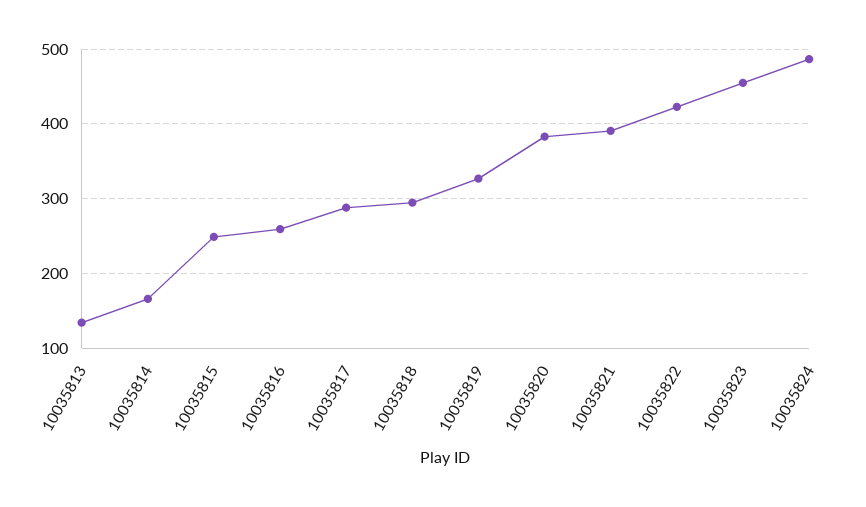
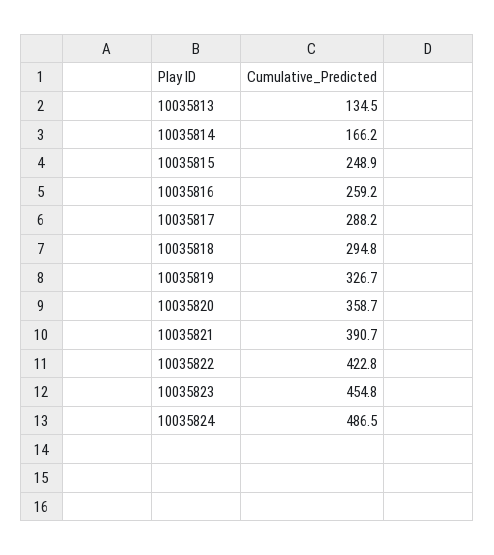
  {
    "10035813": 134.5,
    "10035814": 166.2,
    "10035815": 248.9,
    "10035816": 259.2,
    "10035817": 288.2,
    "10035818": 294.8,
    "10035819": 326.7,
-   "10035820": 380,
+   "10035820": 358.7,
    "10035821": 390.7,
    "10035822": 422.8,
    "10035823": 454.8,
    "10035824": 486.5
  }

